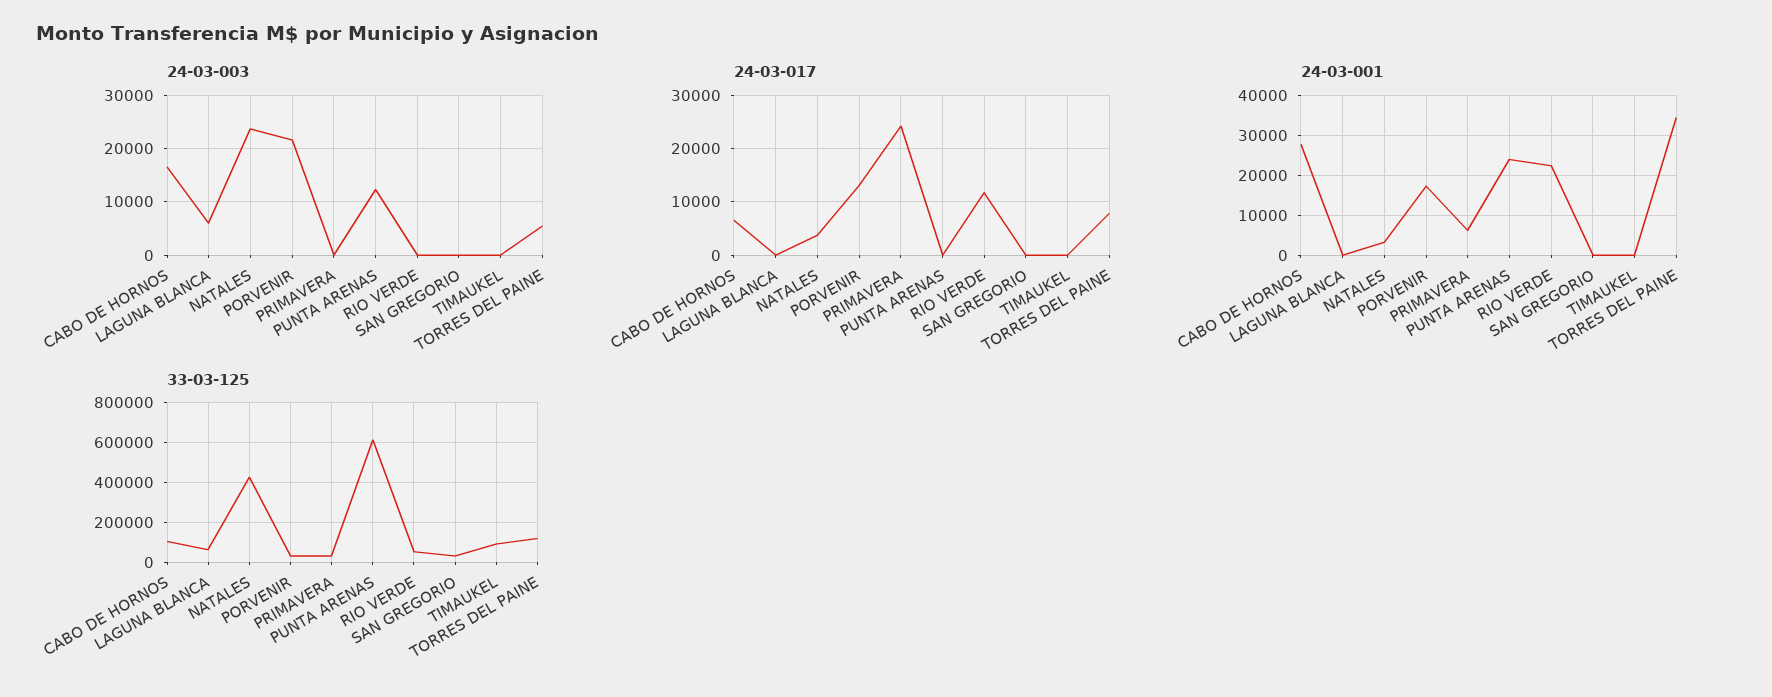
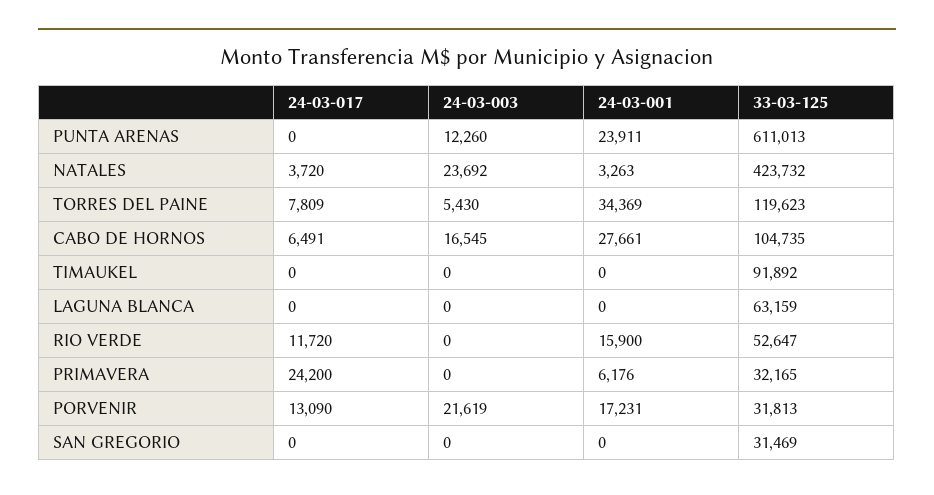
  {
    "24-03-003": {
      "CABO DE HORNOS": 16545,
-     "LAGUNA BLANCA": 6000,
+     "LAGUNA BLANCA": 0,
      "NATALES": 23692,
      "PORVENIR": 21619,
      "PRIMAVERA": 0,
      "PUNTA ARENAS": 12260,
      "RIO VERDE": 0,
      "SAN GREGORIO": 0,
      "TIMAUKEL": 0,
      "TORRES DEL PAINE": 5430
    },
    "24-03-017": {
      "CABO DE HORNOS": 6491,
      "LAGUNA BLANCA": 0,
      "NATALES": 3720,
      "PORVENIR": 13090,
      "PRIMAVERA": 24200,
      "PUNTA ARENAS": 0,
      "RIO VERDE": 11720,
      "SAN GREGORIO": 0,
      "TIMAUKEL": 0,
      "TORRES DEL PAINE": 7809
    },
    "24-03-001": {
      "CABO DE HORNOS": 27661,
      "LAGUNA BLANCA": 0,
      "NATALES": 3263,
      "PORVENIR": 17231,
      "PRIMAVERA": 6176,
      "PUNTA ARENAS": 23911,
-     "RIO VERDE": 22000,
+     "RIO VERDE": 15900,
      "SAN GREGORIO": 0,
      "TIMAUKEL": 0,
      "TORRES DEL PAINE": 34369
    },
    "33-03-125": {
      "CABO DE HORNOS": 104735,
      "LAGUNA BLANCA": 63159,
      "NATALES": 423732,
      "PORVENIR": 31813,
      "PRIMAVERA": 32165,
      "PUNTA ARENAS": 611013,
      "RIO VERDE": 52647,
      "SAN GREGORIO": 31469,
      "TIMAUKEL": 91892,
      "TORRES DEL PAINE": 119623
    }
  }

